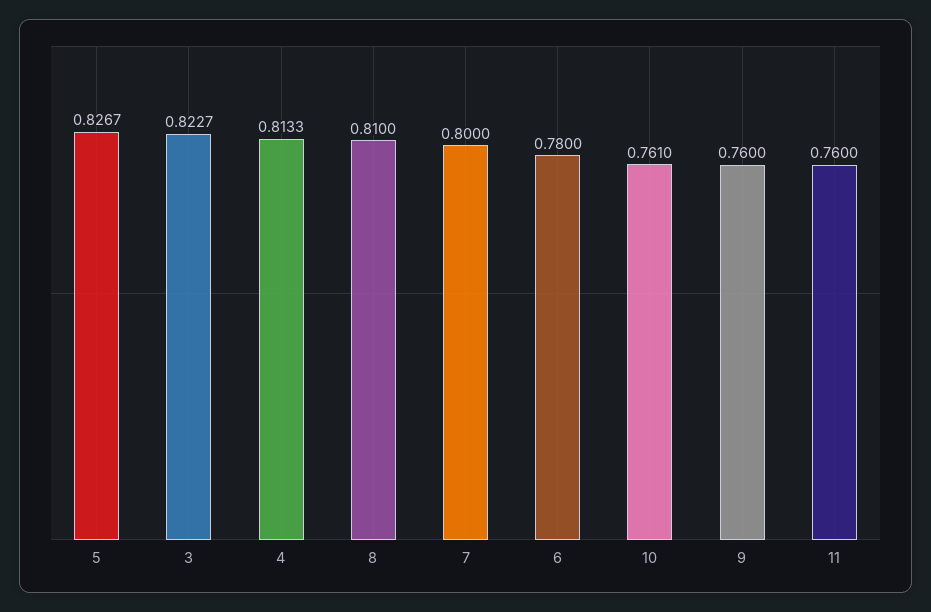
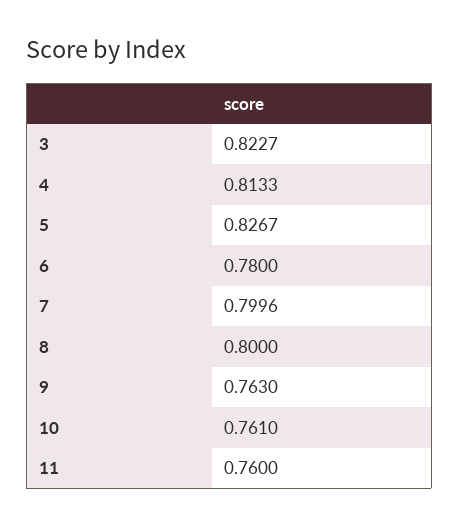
  {
    "5": 0.8267,
    "3": 0.8227,
    "4": 0.8133,
-   "8": 0.81,
+   "8": 0.8,
-   "7": 0.8,
+   "7": 0.7996,
    "6": 0.78,
    "10": 0.761,
-   "9": 0.76,
+   "9": 0.763,
    "11": 0.76
  }

